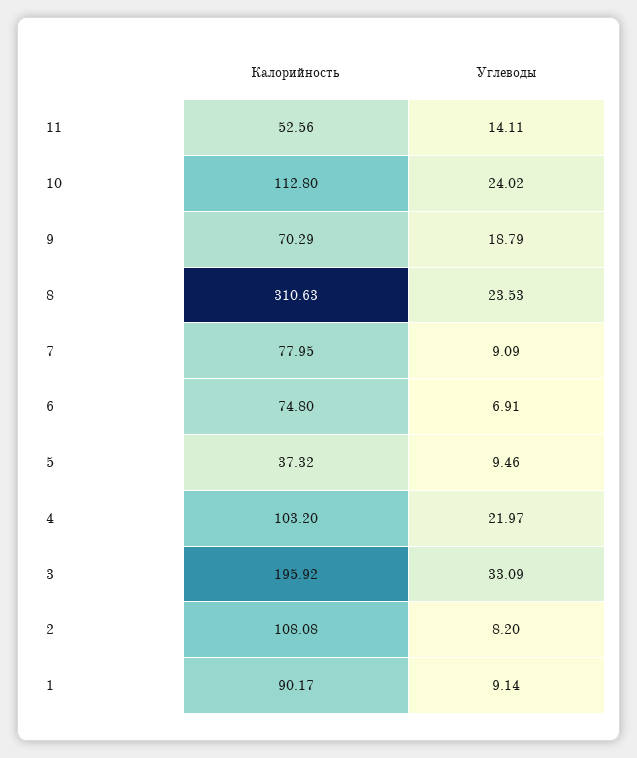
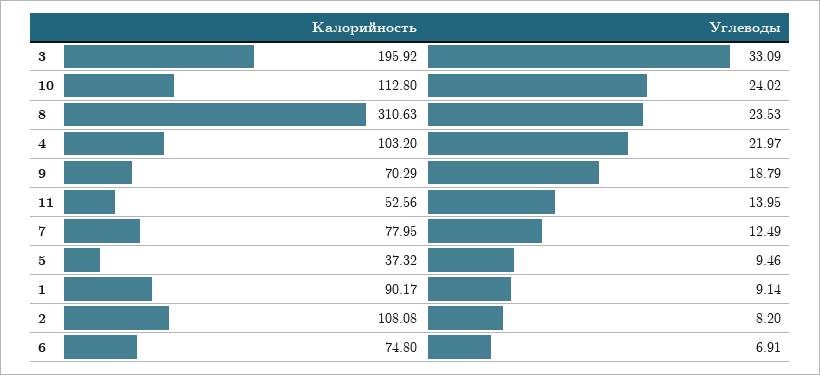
  {
    "Калорийность": {
      "11": 52.56,
      "10": 112.8,
      "9": 70.29,
      "8": 310.63,
      "7": 77.95,
      "6": 74.8,
      "5": 37.32,
      "4": 103.2,
      "3": 195.92,
      "2": 108.08,
      "1": 90.17
    },
    "Углеводы": {
-     "11": 14.11,
+     "11": 13.95,
      "10": 24.02,
      "9": 18.79,
      "8": 23.53,
-     "7": 9.09,
+     "7": 12.49,
      "6": 6.91,
      "5": 9.46,
      "4": 21.97,
      "3": 33.09,
      "2": 8.2,
      "1": 9.14
    }
  }

